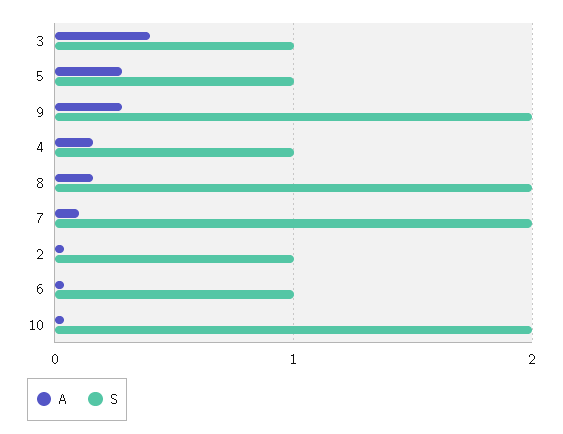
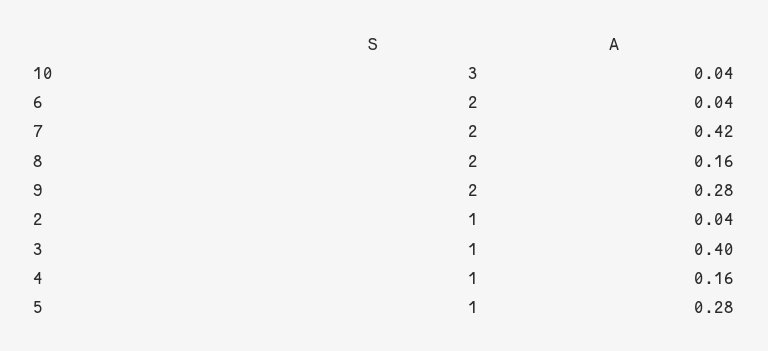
  {
    "A": {
      "3": 0.4,
      "5": 0.28,
      "9": 0.28,
      "4": 0.16,
      "8": 0.16,
-     "7": 0.1,
+     "7": 0.42,
      "2": 0.04,
      "6": 0.04,
      "10": 0.04
    },
    "S": {
      "3": 1,
      "5": 1,
      "9": 2,
      "4": 1,
      "8": 2,
      "7": 2,
      "2": 1,
-     "6": 1,
+     "6": 2,
-     "10": 2
+     "10": 3
    }
  }

